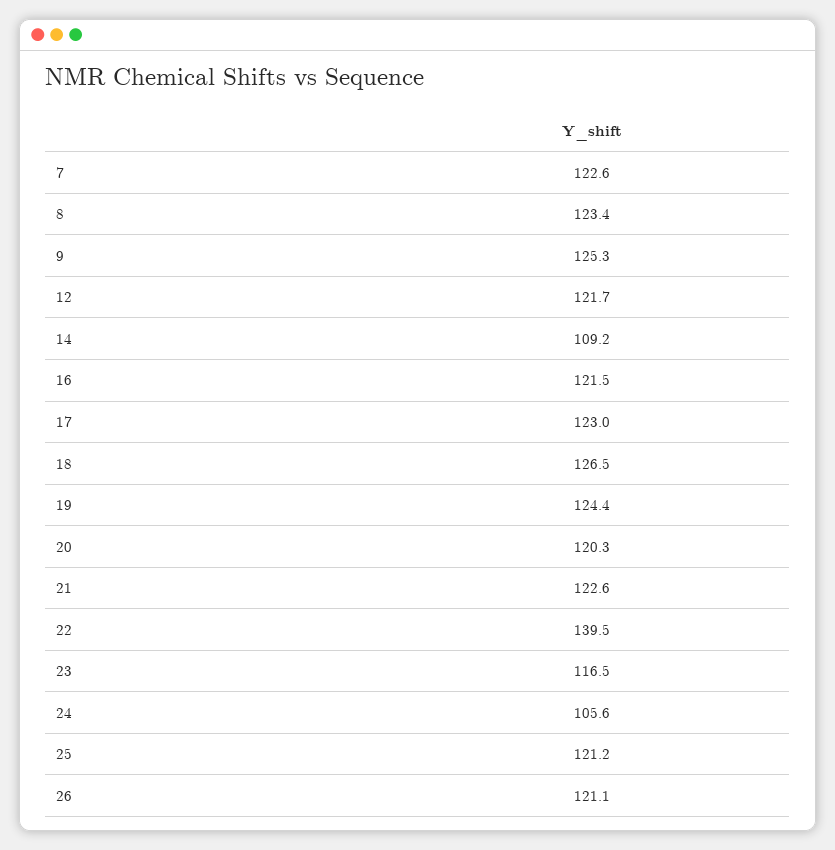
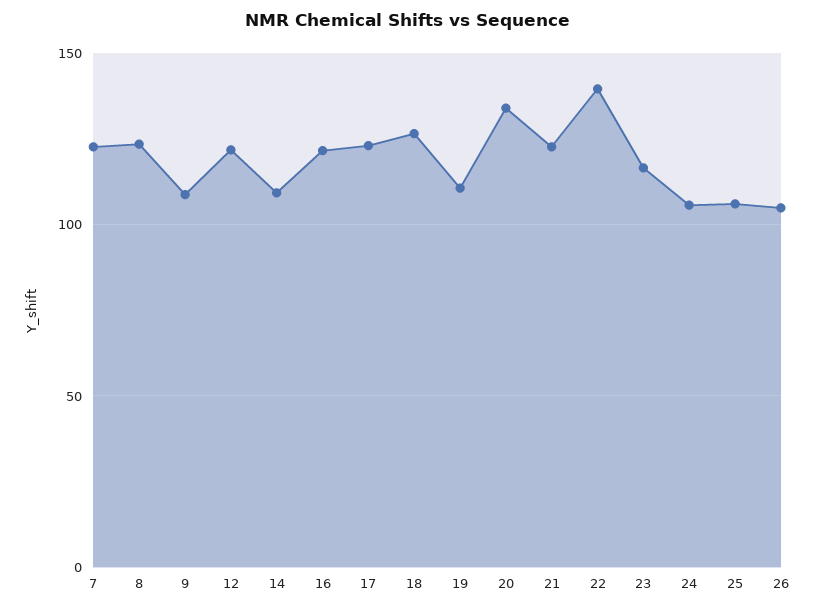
  {
    "7": 122.6,
    "8": 123.4,
-   "9": 125.3,
+   "9": 110,
    "12": 121.7,
    "14": 109.2,
    "16": 121.5,
    "17": 123,
    "18": 126.5,
-   "19": 124.4,
+   "19": 110,
-   "20": 120.3,
+   "20": 135,
    "21": 122.6,
    "22": 139.5,
    "23": 116.5,
    "24": 105.6,
-   "25": 121.2,
+   "25": 105,
-   "26": 121.1
+   "26": 105
  }

